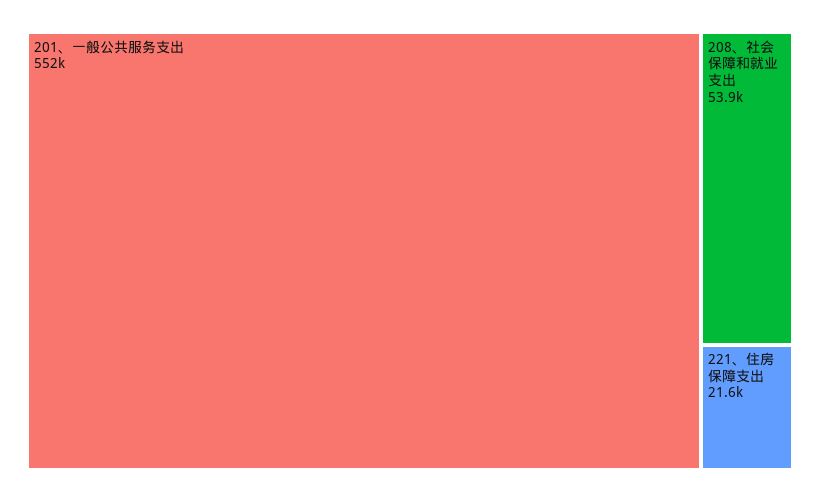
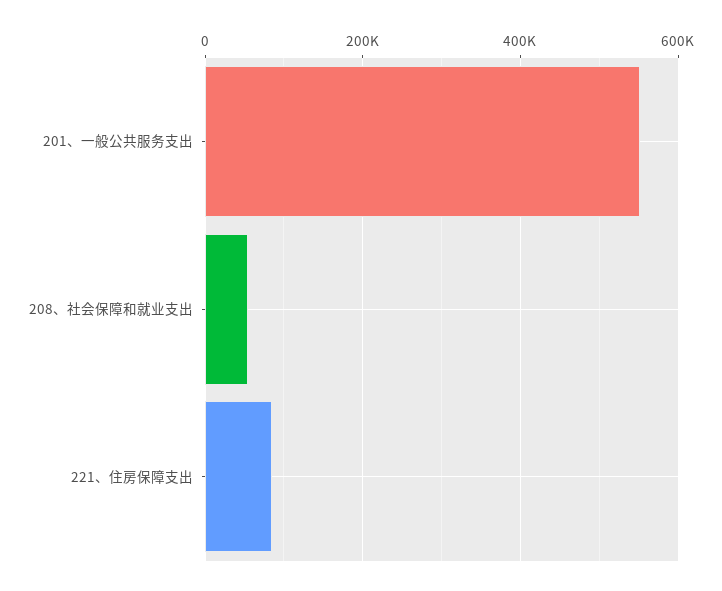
  {
    "201、一般公共服务支出": 552000,
    "208、社会保障和就业支出": 53900,
-   "221、住房保障支出": 21600
+   "221、住房保障支出": 80000
  }

